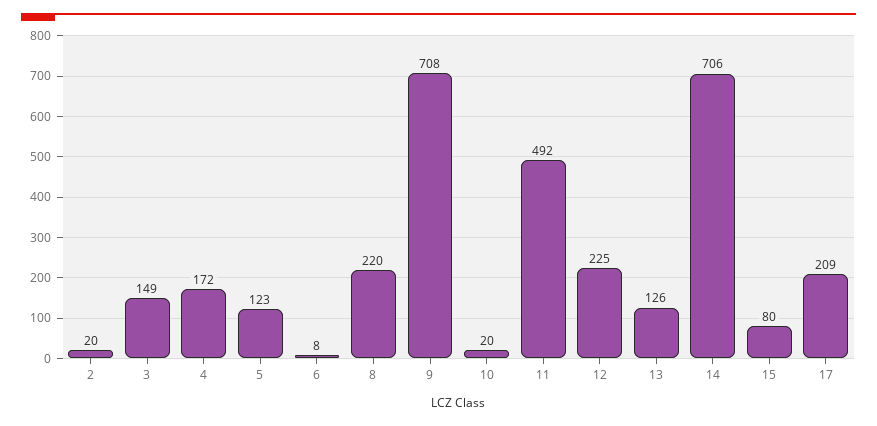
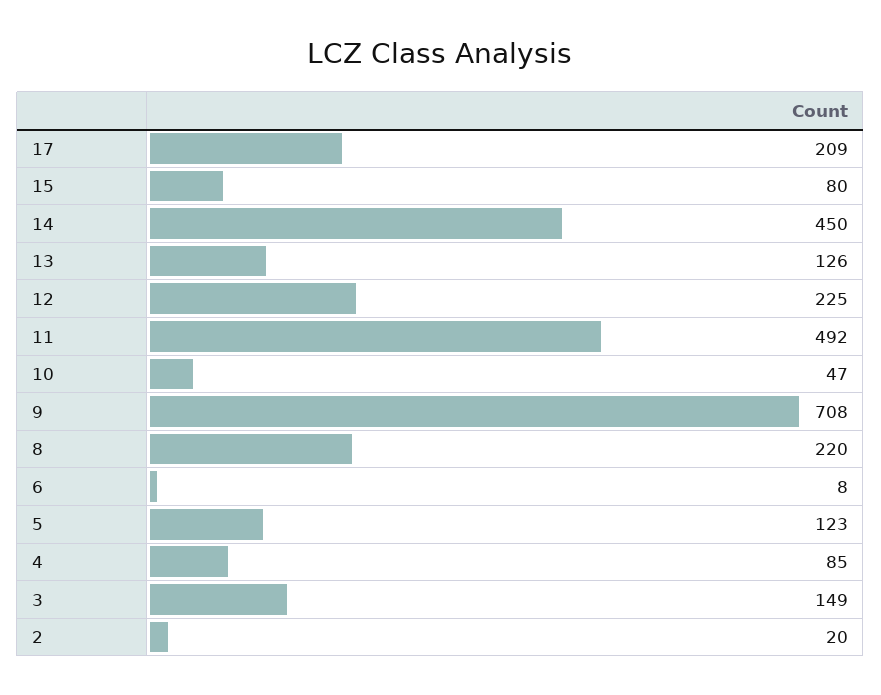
  {
    "2": 20,
    "3": 149,
-   "4": 172,
+   "4": 85,
    "5": 123,
    "6": 8,
    "8": 220,
    "9": 708,
-   "10": 20,
+   "10": 47,
    "11": 492,
    "12": 225,
    "13": 126,
-   "14": 706,
+   "14": 450,
    "15": 80,
    "17": 209
  }

